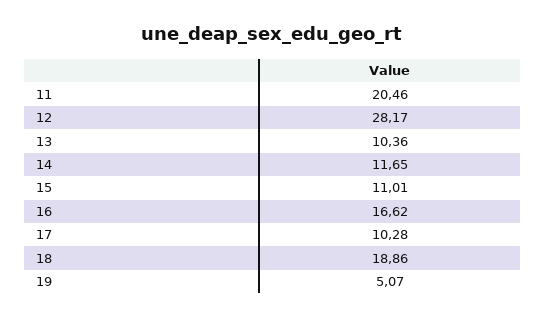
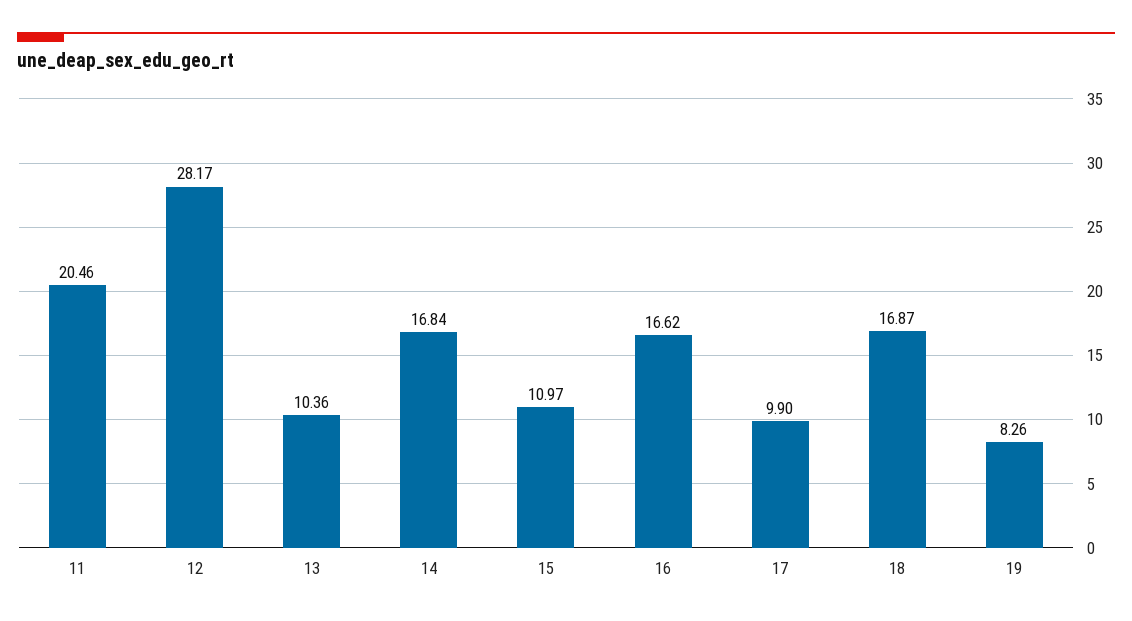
  {
    "11": 20.46,
    "12": 28.17,
    "13": 10.36,
-   "14": 11.65,
+   "14": 16.84,
-   "15": 11.01,
+   "15": 10.97,
    "16": 16.62,
-   "17": 10.28,
+   "17": 9.9,
-   "18": 18.86,
+   "18": 16.87,
-   "19": 5.07
+   "19": 8.26
  }

